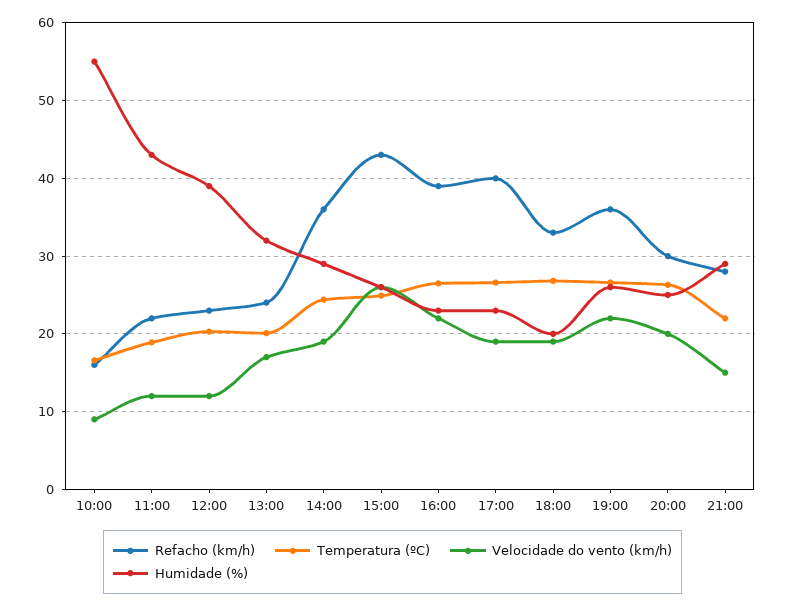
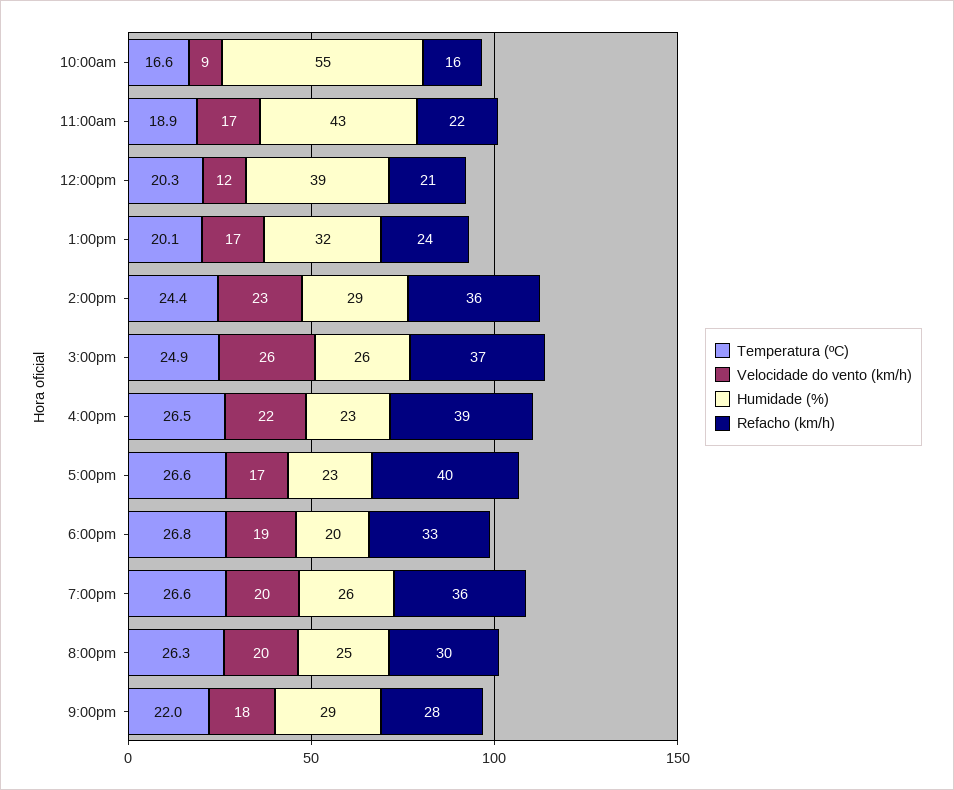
  {
    "Refacho (km/h)": {
      "10:00": 16,
      "11:00": 22,
-     "12:00": 23,
+     "12:00": 21,
      "13:00": 24,
      "14:00": 36,
-     "15:00": 43,
+     "15:00": 37,
      "16:00": 39,
      "17:00": 40,
      "18:00": 33,
      "19:00": 36,
      "20:00": 30,
      "21:00": 28
    },
    "Temperatura (ºC)": {
      "10:00": 16.6,
      "11:00": 18.9,
      "12:00": 20.3,
      "13:00": 20.1,
      "14:00": 24.4,
      "15:00": 24.9,
      "16:00": 26.5,
      "17:00": 26.6,
      "18:00": 26.8,
      "19:00": 26.6,
      "20:00": 26.3,
      "21:00": 22
    },
    "Velocidade do vento (km/h)": {
      "10:00": 9,
-     "11:00": 12,
+     "11:00": 17,
      "12:00": 12,
      "13:00": 17,
-     "14:00": 19,
+     "14:00": 23,
      "15:00": 26,
      "16:00": 22,
-     "17:00": 19,
+     "17:00": 17,
      "18:00": 19,
-     "19:00": 22,
+     "19:00": 20,
      "20:00": 20,
-     "21:00": 15
+     "21:00": 18
    },
    "Humidade (%)": {
      "10:00": 55,
      "11:00": 43,
      "12:00": 39,
      "13:00": 32,
      "14:00": 29,
      "15:00": 26,
      "16:00": 23,
      "17:00": 23,
      "18:00": 20,
      "19:00": 26,
      "20:00": 25,
      "21:00": 29
    }
  }

